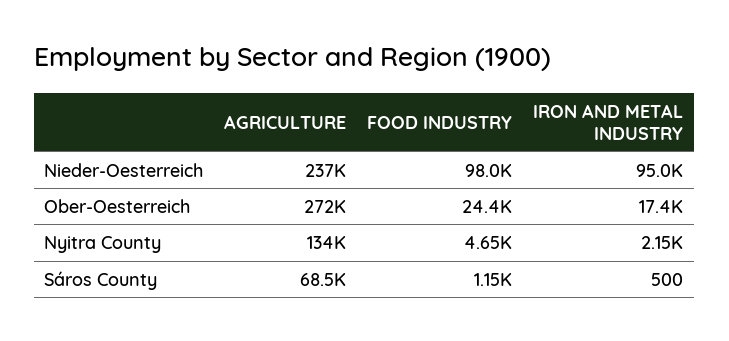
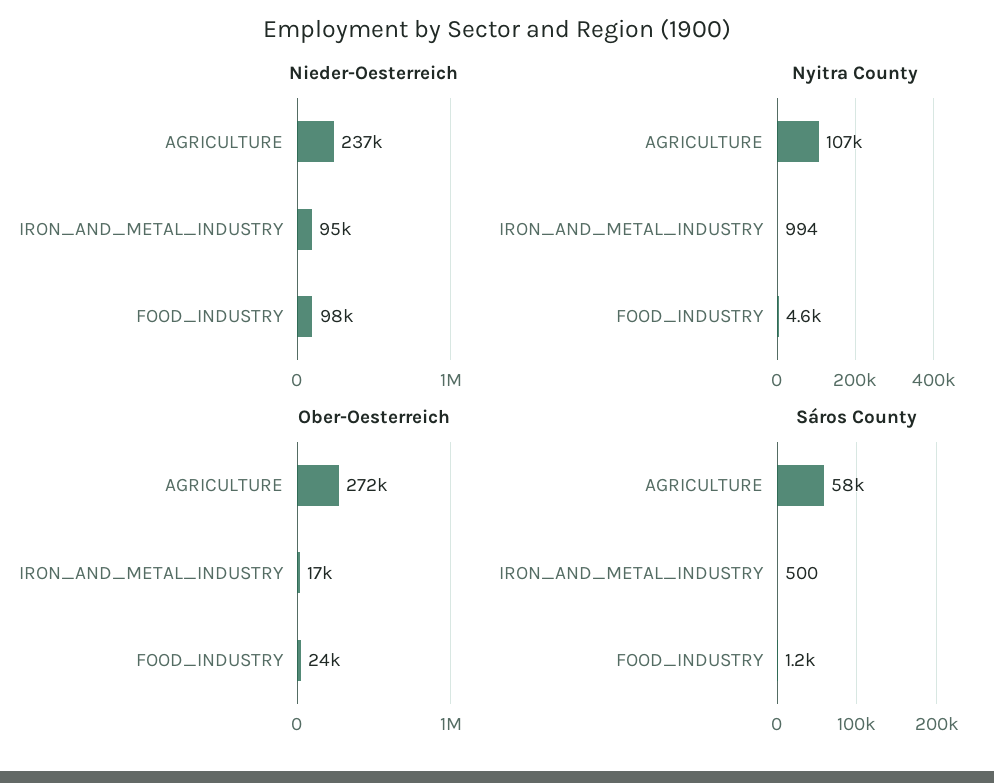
  {
    "Nieder-Oesterreich": {
      "AGRICULTURE": 237000,
      "FOOD INDUSTRY": 98000,
      "IRON AND METAL INDUSTRY": 95000
    },
    "Ober-Oesterreich": {
      "AGRICULTURE": 272000,
      "FOOD INDUSTRY": 24400,
      "IRON AND METAL INDUSTRY": 17400
    },
    "Nyitra County": {
-     "AGRICULTURE": 134000,
+     "AGRICULTURE": 107000,
      "FOOD INDUSTRY": 4650,
-     "IRON AND METAL INDUSTRY": 2150
+     "IRON AND METAL INDUSTRY": 994
    },
    "Sáros County": {
-     "AGRICULTURE": 68500,
+     "AGRICULTURE": 58000,
      "FOOD INDUSTRY": 1150,
      "IRON AND METAL INDUSTRY": 500
    }
  }

